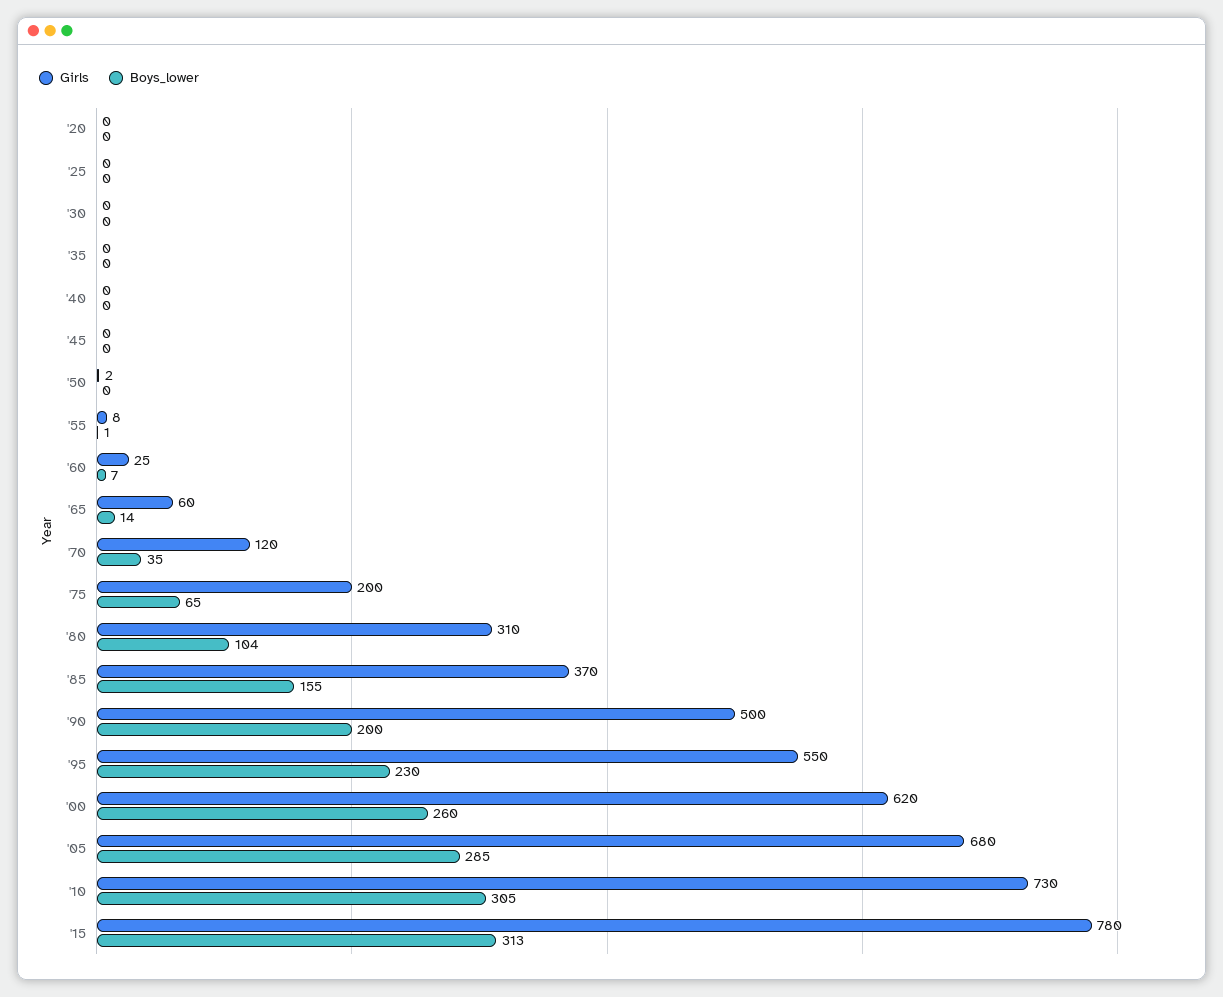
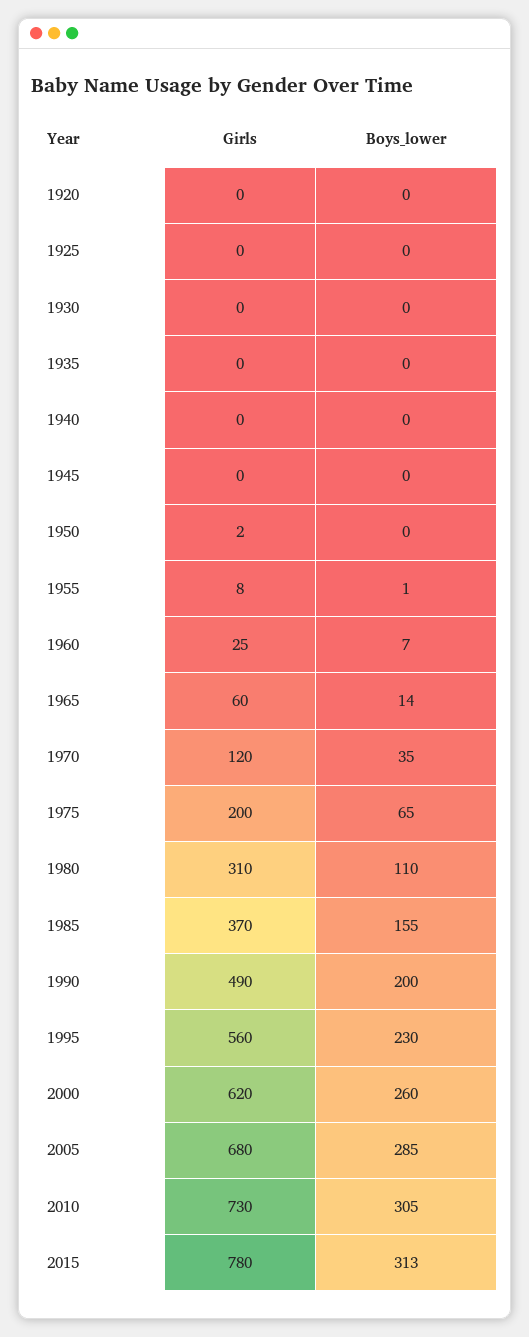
  {
    "Girls": {
      "'20": 0,
      "'25": 0,
      "'30": 0,
      "'35": 0,
      "'40": 0,
      "'45": 0,
      "'50": 2,
      "'55": 8,
      "'60": 25,
      "'65": 60,
      "'70": 120,
      "'75": 200,
      "'80": 310,
      "'85": 370,
-     "'90": 500,
+     "'90": 490,
-     "'95": 550,
+     "'95": 560,
      "'00": 620,
      "'05": 680,
      "'10": 730,
      "'15": 780
    },
    "Boys_lower": {
      "'20": 0,
      "'25": 0,
      "'30": 0,
      "'35": 0,
      "'40": 0,
      "'45": 0,
      "'50": 0,
      "'55": 1,
      "'60": 7,
      "'65": 14,
      "'70": 35,
      "'75": 65,
-     "'80": 104,
+     "'80": 110,
      "'85": 155,
      "'90": 200,
      "'95": 230,
      "'00": 260,
      "'05": 285,
      "'10": 305,
      "'15": 313
    }
  }

